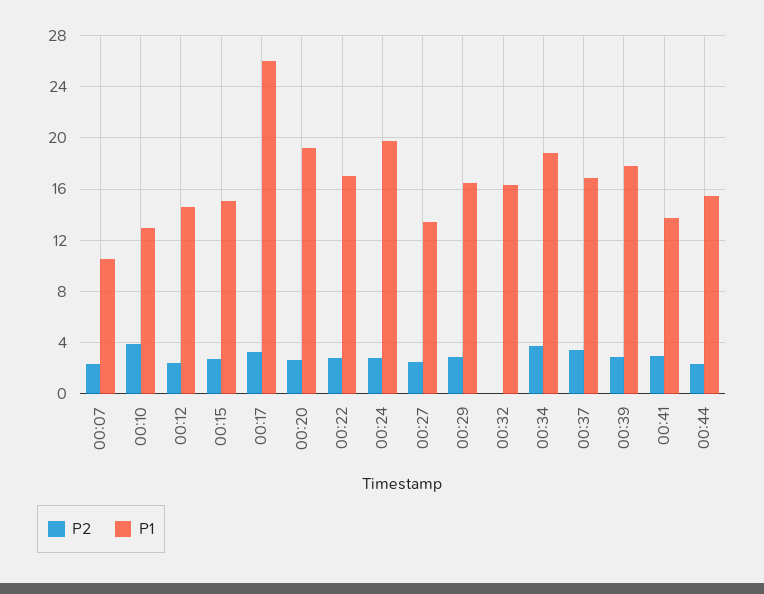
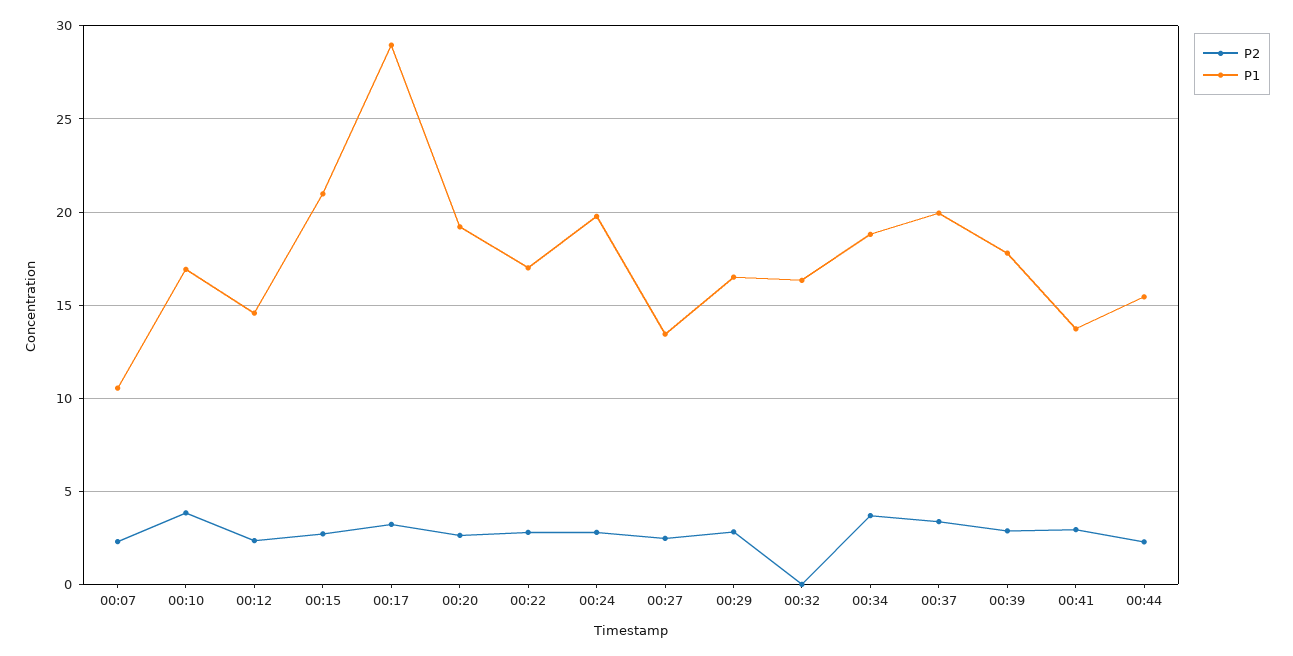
  {
    "P2": {
      "00:07": 2.5,
      "00:10": 4,
      "00:12": 2.5,
      "00:15": 2.5,
      "00:17": 3,
      "00:20": 2.5,
      "00:22": 3,
      "00:24": 3,
      "00:27": 2.5,
      "00:29": 3,
      "00:32": 0,
      "00:34": 3.5,
      "00:37": 3.5,
      "00:39": 3,
      "00:41": 3,
      "00:44": 2.5
    },
    "P1": {
      "00:07": 10.5,
-     "00:10": 13,
+     "00:10": 17,
      "00:12": 14.5,
-     "00:15": 15,
+     "00:15": 21,
-     "00:17": 26,
+     "00:17": 29,
      "00:20": 19,
      "00:22": 17,
      "00:24": 20,
      "00:27": 13.5,
      "00:29": 16.5,
      "00:32": 16.5,
      "00:34": 19,
-     "00:37": 17,
+     "00:37": 20,
      "00:39": 18,
      "00:41": 13.5,
      "00:44": 15.5
    }
  }

